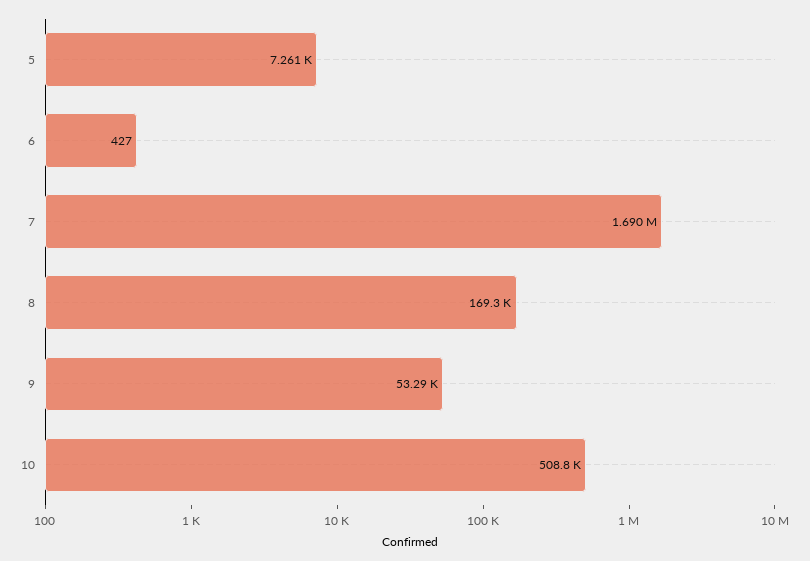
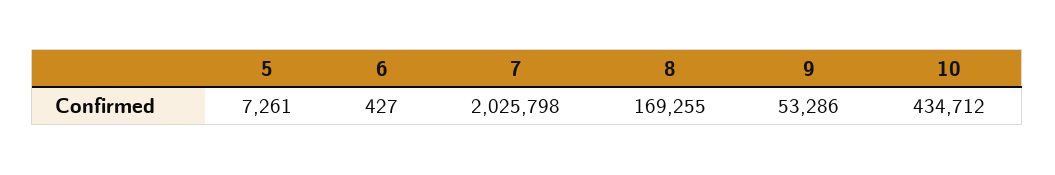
  {
    "5": 7261,
    "6": 427,
-   "7": 1690000,
+   "7": 2025798,
    "8": 169255,
    "9": 53286,
-   "10": 508800
+   "10": 434712
  }

